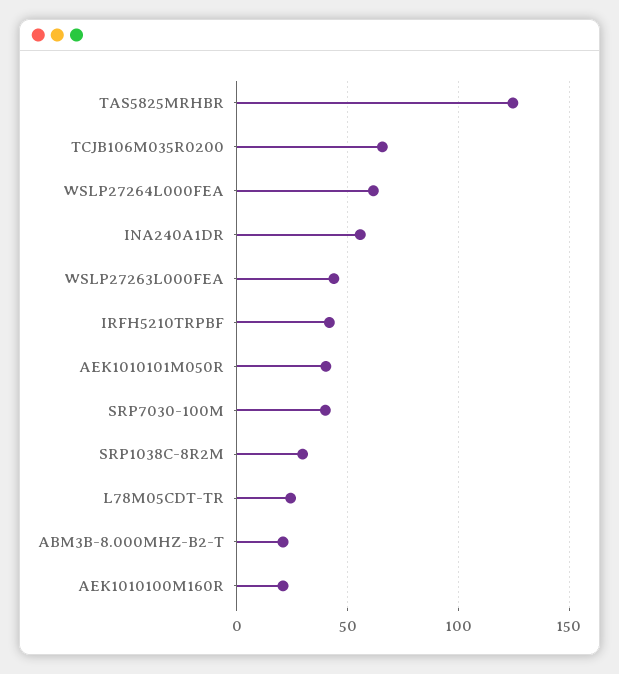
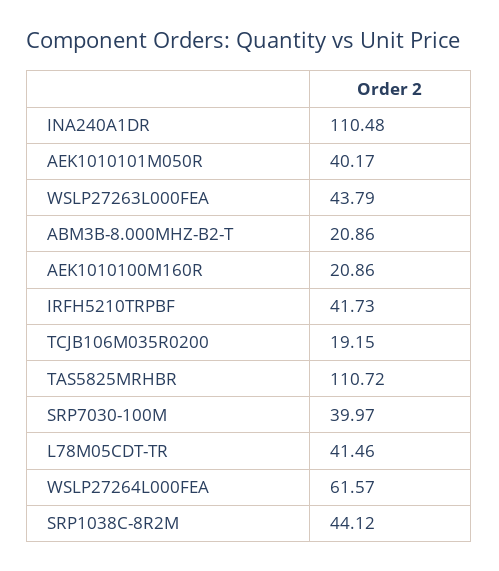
  {
-   "TAS5825MRHBR": 125,
+   "TAS5825MRHBR": 110.72,
-   "TCJB106M035R0200": 65,
+   "TCJB106M035R0200": 19.15,
    "WSLP27264L000FEA": 61.57,
-   "INA240A1DR": 55,
+   "INA240A1DR": 110.48,
    "WSLP27263L000FEA": 43.79,
    "IRFH5210TRPBF": 41.73,
    "AEK1010101M050R": 40.17,
    "SRP7030-100M": 39.97,
-   "SRP1038C-8R2M": 30,
+   "SRP1038C-8R2M": 44.12,
-   "L78M05CDT-TR": 25,
+   "L78M05CDT-TR": 41.46,
    "ABM3B-8.000MHZ-B2-T": 20.86,
    "AEK1010100M160R": 20.86
  }

